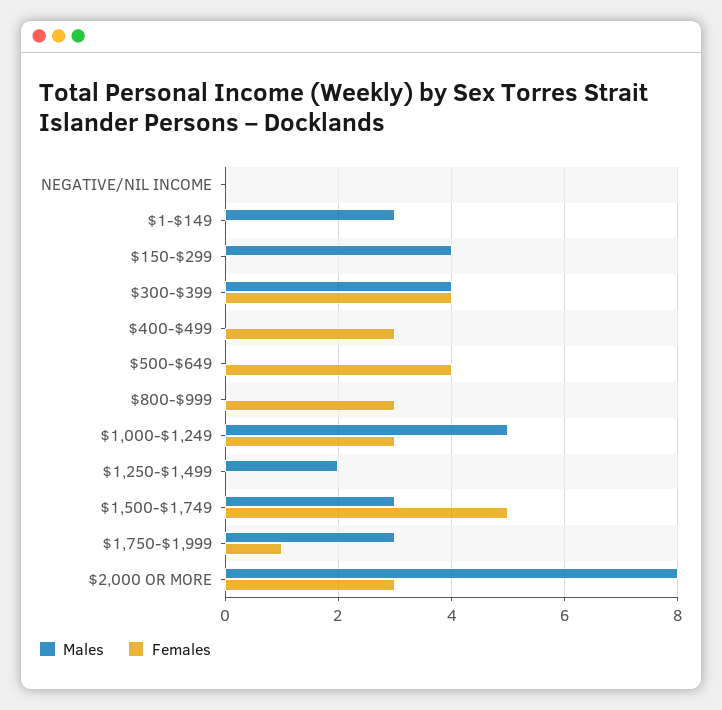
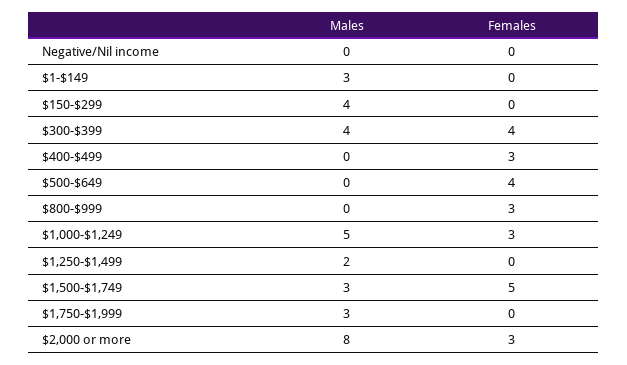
  {
    "Males": {
      "NEGATIVE/NIL INCOME": 0,
      "$1-$149": 3,
      "$150-$299": 4,
      "$300-$399": 4,
      "$400-$499": 0,
      "$500-$649": 0,
      "$800-$999": 0,
      "$1,000-$1,249": 5,
      "$1,250-$1,499": 2,
      "$1,500-$1,749": 3,
      "$1,750-$1,999": 3,
      "$2,000 OR MORE": 8
    },
    "Females": {
      "NEGATIVE/NIL INCOME": 0,
      "$1-$149": 0,
      "$150-$299": 0,
      "$300-$399": 4,
      "$400-$499": 3,
      "$500-$649": 4,
      "$800-$999": 3,
      "$1,000-$1,249": 3,
      "$1,250-$1,499": 0,
      "$1,500-$1,749": 5,
-     "$1,750-$1,999": 1,
+     "$1,750-$1,999": 0,
      "$2,000 OR MORE": 3
    }
  }

